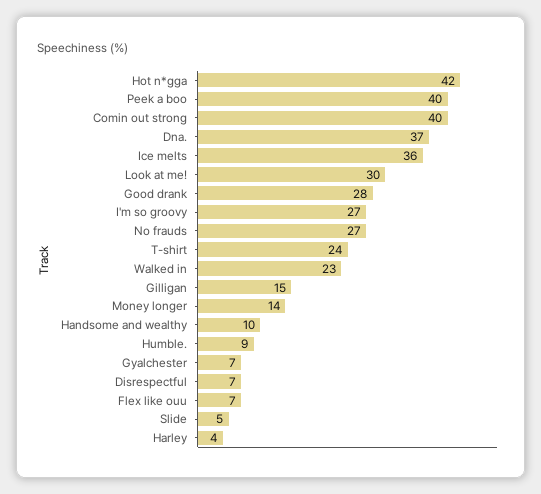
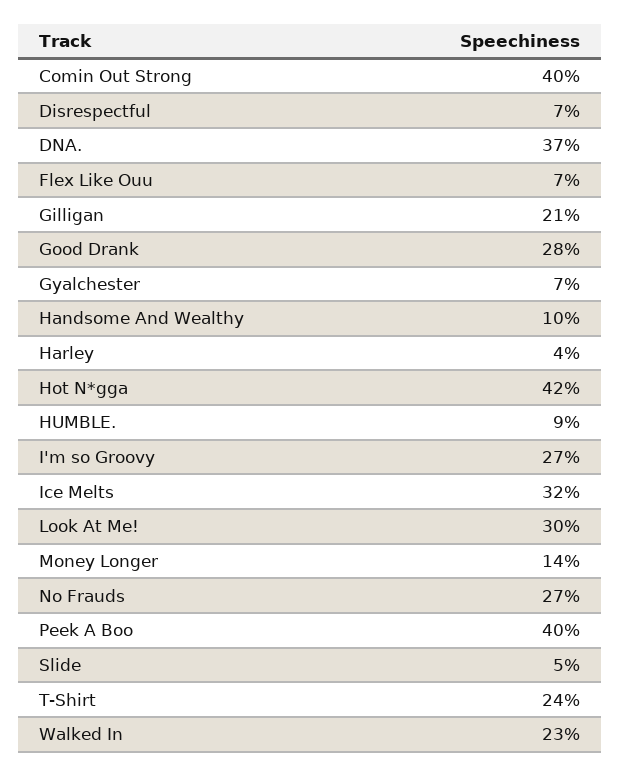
  {
    "Hot n*gga": 42,
    "Peek a boo": 40,
    "Comin out strong": 40,
    "Dna.": 37,
-   "Ice melts": 36,
+   "Ice melts": 32,
    "Look at me!": 30,
    "Good drank": 28,
    "I'm so groovy": 27,
    "No frauds": 27,
    "T-shirt": 24,
    "Walked in": 23,
-   "Gilligan": 15,
+   "Gilligan": 21,
    "Money longer": 14,
    "Handsome and wealthy": 10,
    "Humble.": 9,
    "Gyalchester": 7,
    "Disrespectful": 7,
    "Flex like ouu": 7,
    "Slide": 5,
    "Harley": 4
  }

